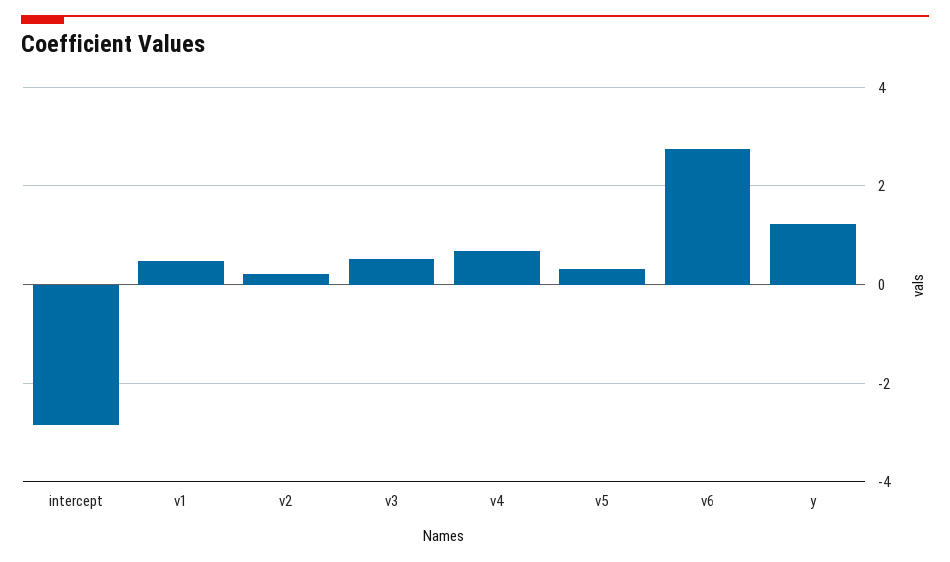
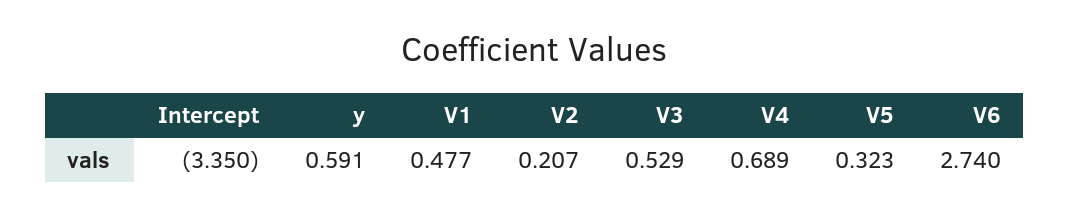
  {
-   "intercept": -2.8,
+   "intercept": -3.35,
    "v1": 0.477,
    "v2": 0.207,
    "v3": 0.529,
    "v4": 0.689,
    "v5": 0.323,
    "v6": 2.74,
-   "y": 1.2
+   "y": 0.591
  }

